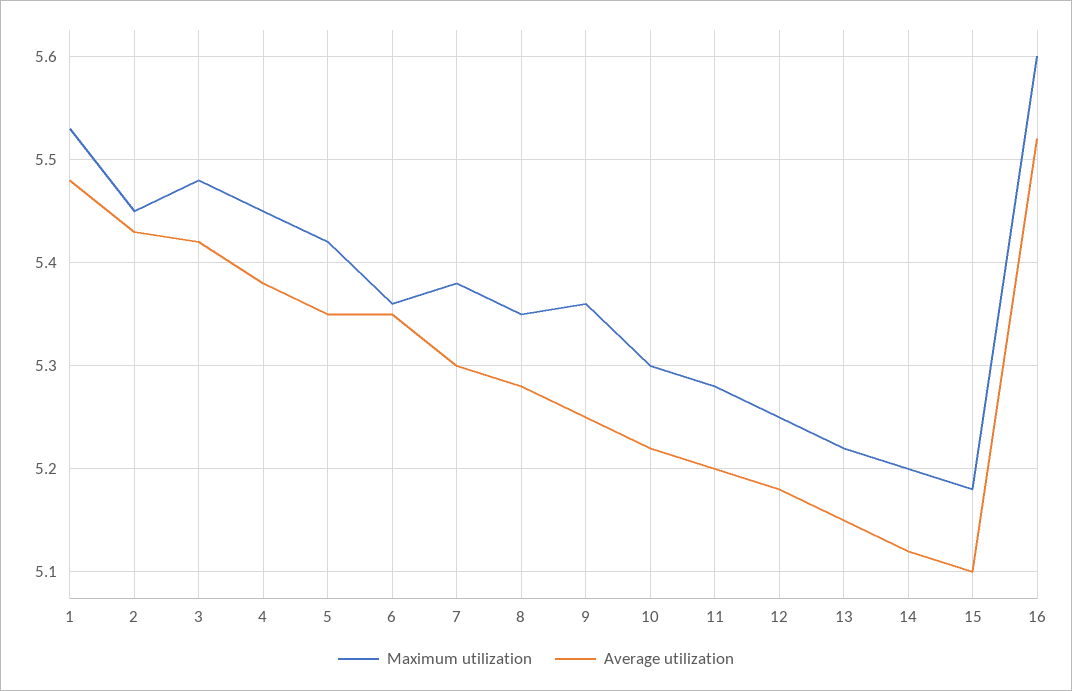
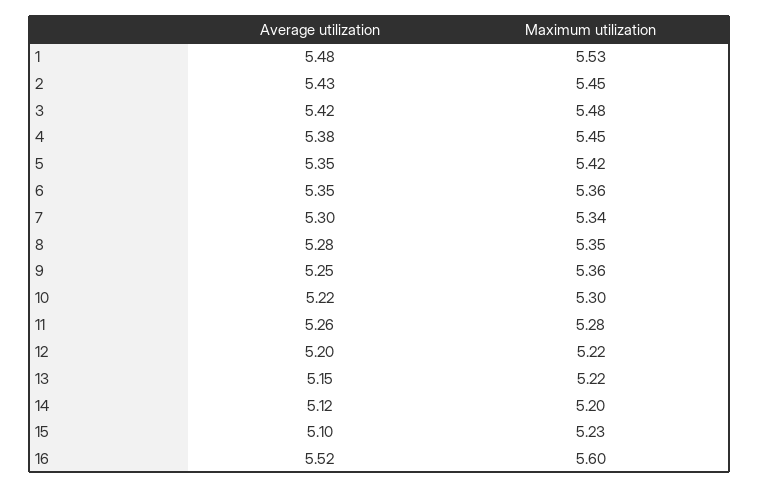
  {
    "Maximum utilization": {
      "1": 5.53,
      "2": 5.45,
      "3": 5.48,
      "4": 5.45,
      "5": 5.42,
      "6": 5.36,
-     "7": 5.38,
+     "7": 5.34,
      "8": 5.35,
      "9": 5.36,
      "10": 5.3,
      "11": 5.28,
-     "12": 5.25,
+     "12": 5.22,
      "13": 5.22,
      "14": 5.2,
-     "15": 5.18,
+     "15": 5.23,
      "16": 5.6
    },
    "Average utilization": {
      "1": 5.48,
      "2": 5.43,
      "3": 5.42,
      "4": 5.38,
      "5": 5.35,
      "6": 5.35,
      "7": 5.3,
      "8": 5.28,
      "9": 5.25,
      "10": 5.22,
-     "11": 5.2,
+     "11": 5.26,
-     "12": 5.18,
+     "12": 5.2,
      "13": 5.15,
      "14": 5.12,
      "15": 5.1,
      "16": 5.52
    }
  }

